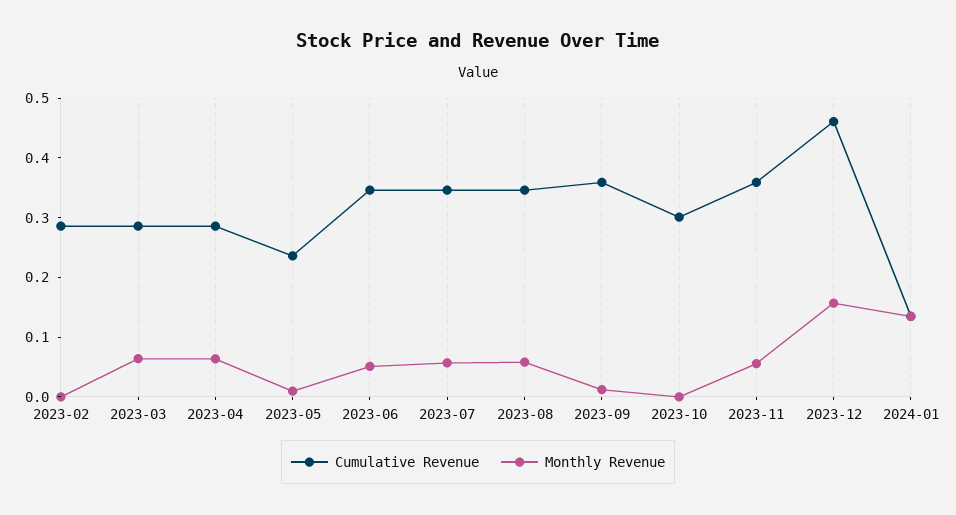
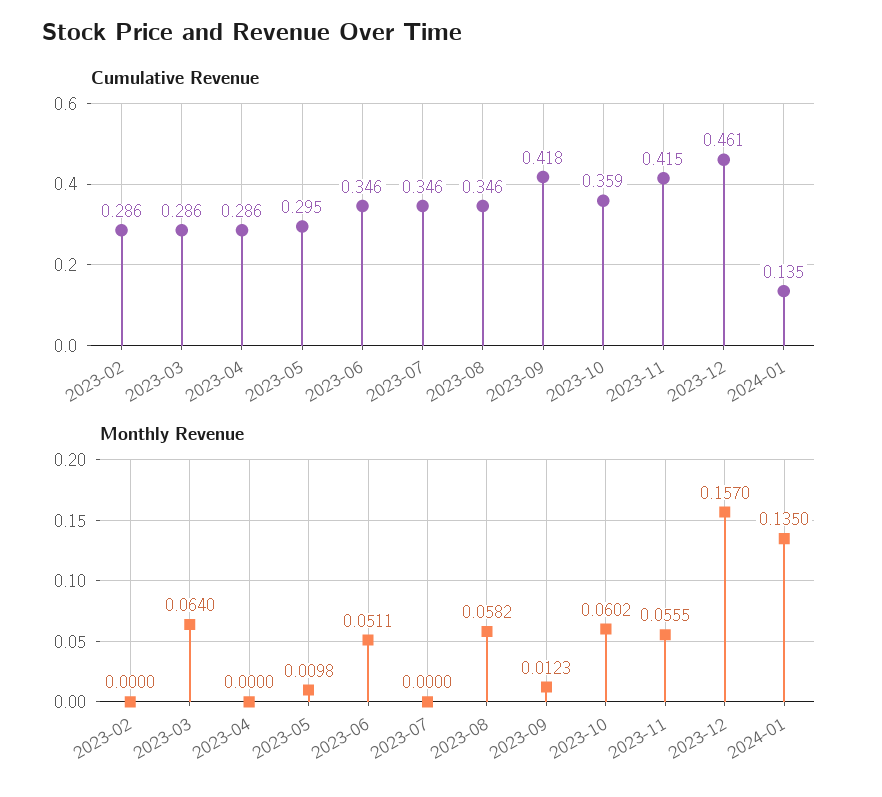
  {
    "Cumulative Revenue": {
      "2023-02": 0.286,
      "2023-03": 0.286,
      "2023-04": 0.286,
-     "2023-05": 0.24,
+     "2023-05": 0.295,
      "2023-06": 0.346,
      "2023-07": 0.346,
      "2023-08": 0.346,
-     "2023-09": 0.36,
+     "2023-09": 0.418,
-     "2023-10": 0.3,
+     "2023-10": 0.359,
-     "2023-11": 0.36,
+     "2023-11": 0.415,
      "2023-12": 0.461,
      "2024-01": 0.135
    },
    "Monthly Revenue": {
      "2023-02": 0,
      "2023-03": 0.064,
-     "2023-04": 0.06,
+     "2023-04": 0,
      "2023-05": 0.0098,
      "2023-06": 0.0511,
-     "2023-07": 0.06,
+     "2023-07": 0,
      "2023-08": 0.0582,
      "2023-09": 0.0123,
-     "2023-10": 0,
+     "2023-10": 0.0602,
      "2023-11": 0.0555,
      "2023-12": 0.157,
      "2024-01": 0.135
    }
  }

